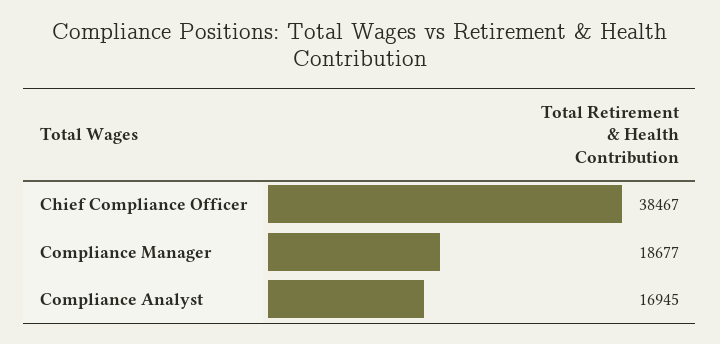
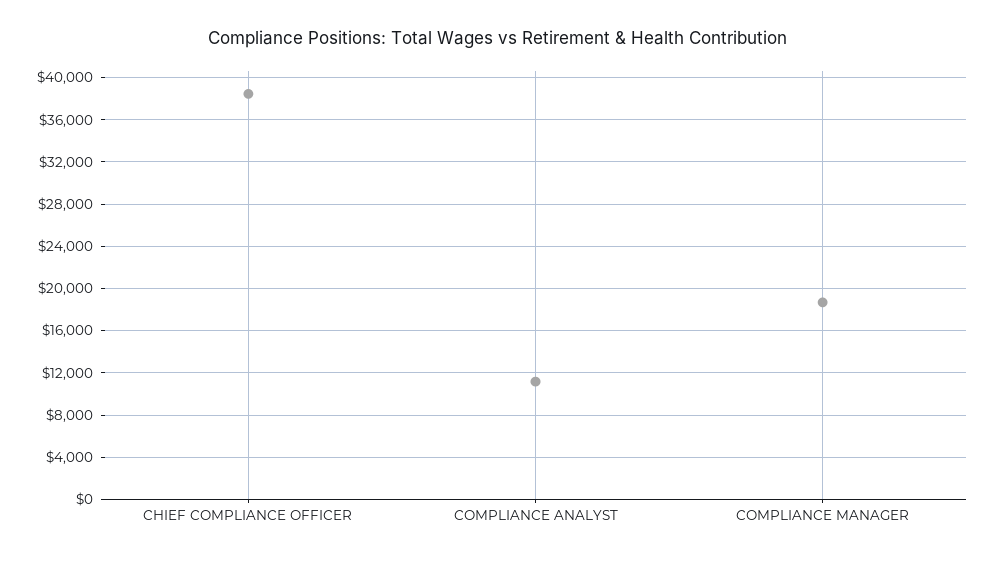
  {
    "Chief Compliance Officer": 38467,
    "Compliance Manager": 18677,
-   "Compliance Analyst": 16945
+   "Compliance Analyst": 11000
  }

